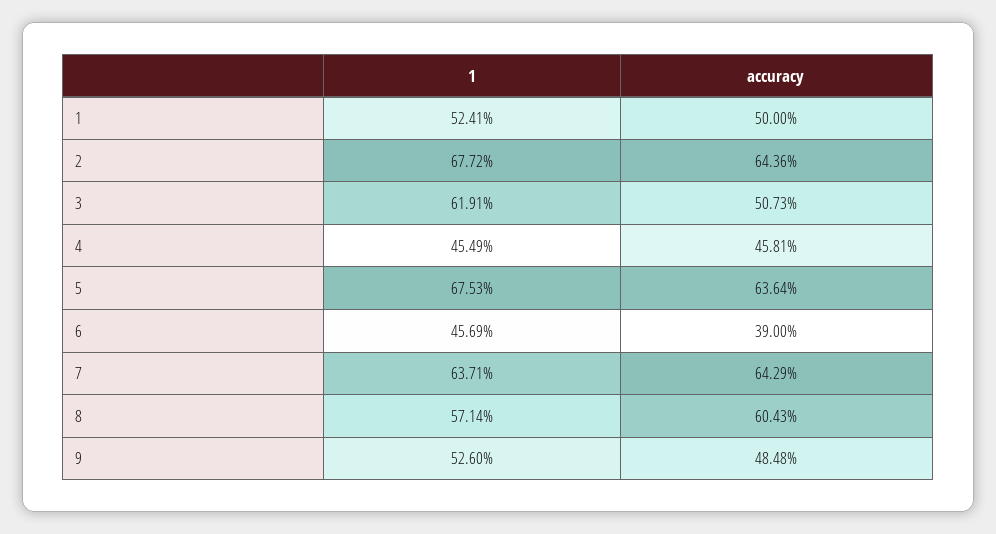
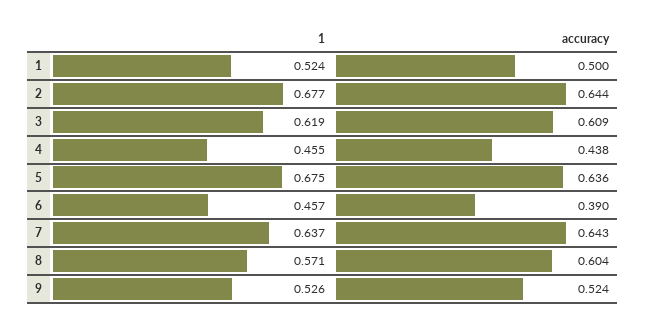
  {
    "1": {
      "1": 0.5241,
      "2": 0.6772,
      "3": 0.6191,
      "4": 0.4549,
      "5": 0.6753,
      "6": 0.4569,
      "7": 0.6371,
      "8": 0.5714,
      "9": 0.526
    },
    "accuracy": {
      "1": 0.5,
      "2": 0.6436,
-     "3": 0.5073,
+     "3": 0.609,
-     "4": 0.4581,
+     "4": 0.438,
      "5": 0.6364,
      "6": 0.39,
      "7": 0.6429,
      "8": 0.6043,
-     "9": 0.4848
+     "9": 0.524
    }
  }

